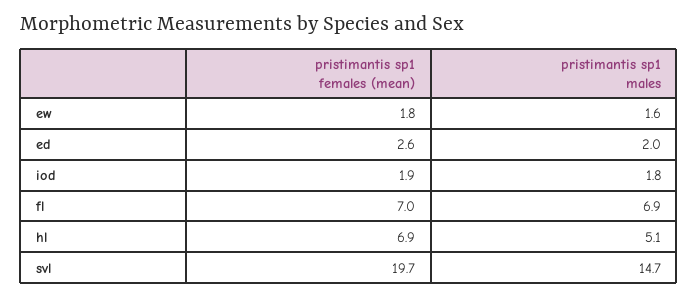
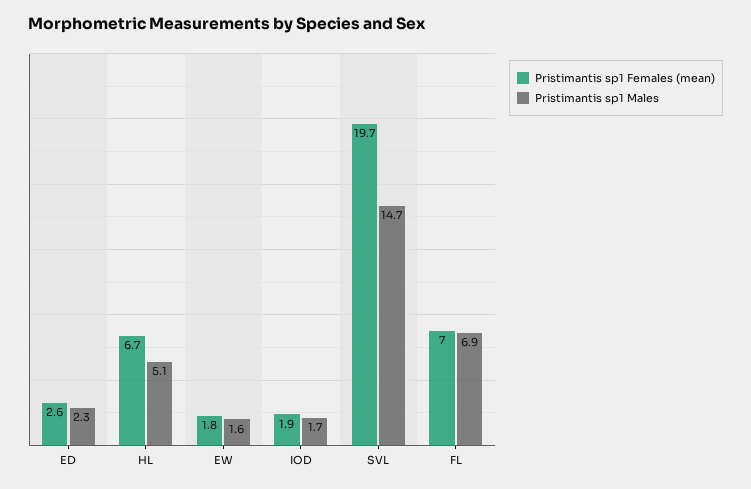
  {
    "pristimantis sp1 females (mean)": {
      "ew": 1.8,
      "ed": 2.6,
      "iod": 1.9,
      "fl": 7,
-     "hl": 6.9,
+     "hl": 6.7,
      "svl": 19.7
    },
    "pristimantis sp1 males": {
      "ew": 1.6,
-     "ed": 2,
+     "ed": 2.3,
-     "iod": 1.8,
+     "iod": 1.7,
      "fl": 6.9,
      "hl": 5.1,
      "svl": 14.7
    }
  }

